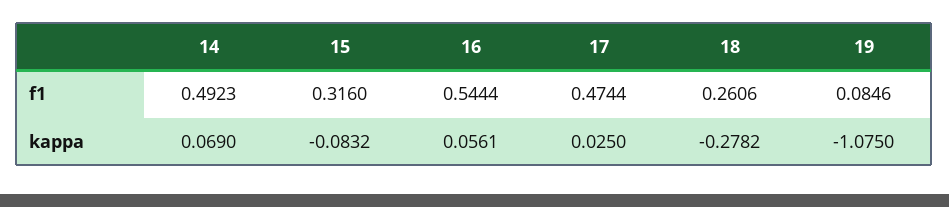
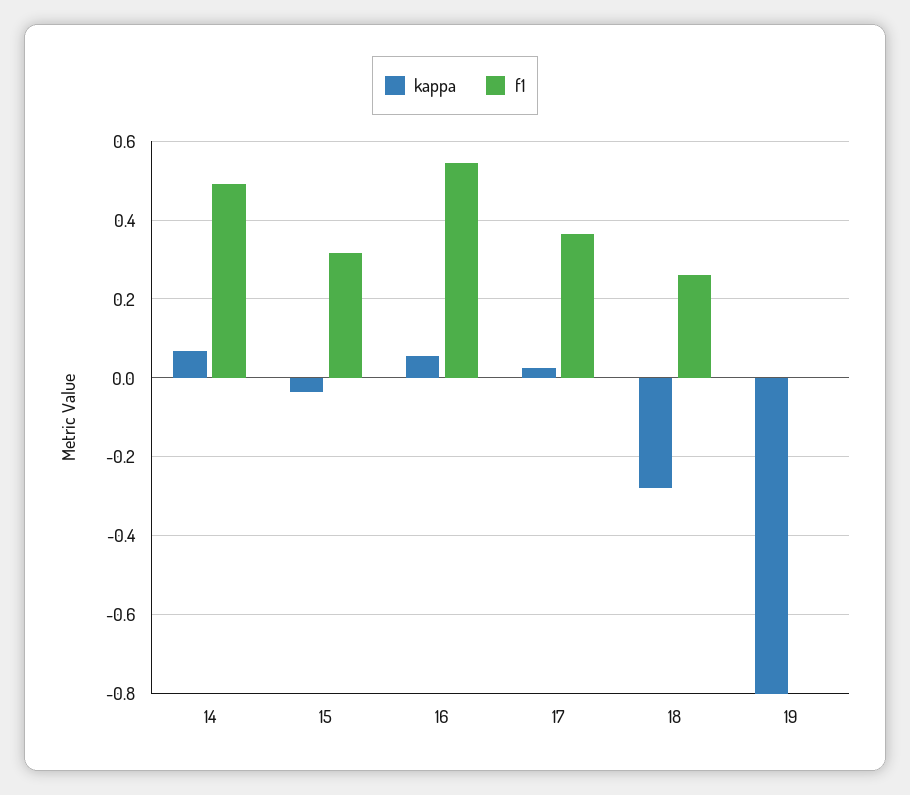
  {
    "f1": {
      "14": 0.4923,
      "15": 0.316,
      "16": 0.5444,
-     "17": 0.4744,
+     "17": 0.36,
      "18": 0.2606,
-     "19": 0.0846
+     "19": 0
    },
    "kappa": {
      "14": 0.069,
-     "15": -0.0832,
+     "15": -0.04,
      "16": 0.0561,
      "17": 0.025,
      "18": -0.2782,
-     "19": -1.075
+     "19": -0.8
    }
  }

